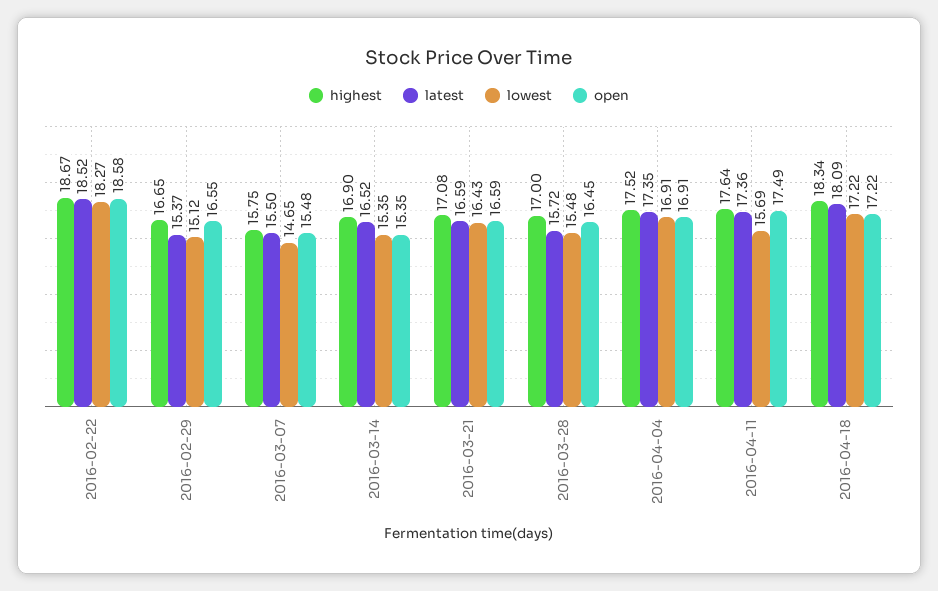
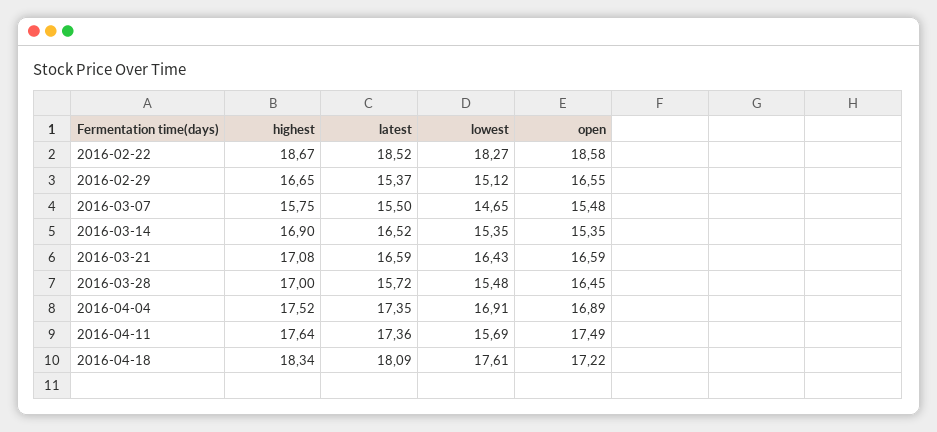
  {
    "highest": {
      "2016-02-22": 18.67,
      "2016-02-29": 16.65,
      "2016-03-07": 15.75,
      "2016-03-14": 16.9,
      "2016-03-21": 17.08,
      "2016-03-28": 17,
      "2016-04-04": 17.52,
      "2016-04-11": 17.64,
      "2016-04-18": 18.34
    },
    "latest": {
      "2016-02-22": 18.52,
      "2016-02-29": 15.37,
      "2016-03-07": 15.5,
      "2016-03-14": 16.52,
      "2016-03-21": 16.59,
      "2016-03-28": 15.72,
      "2016-04-04": 17.35,
      "2016-04-11": 17.36,
      "2016-04-18": 18.09
    },
    "lowest": {
      "2016-02-22": 18.27,
      "2016-02-29": 15.12,
      "2016-03-07": 14.65,
      "2016-03-14": 15.35,
      "2016-03-21": 16.43,
      "2016-03-28": 15.48,
      "2016-04-04": 16.91,
      "2016-04-11": 15.69,
-     "2016-04-18": 17.22
+     "2016-04-18": 17.61
    },
    "open": {
      "2016-02-22": 18.58,
      "2016-02-29": 16.55,
      "2016-03-07": 15.48,
      "2016-03-14": 15.35,
      "2016-03-21": 16.59,
      "2016-03-28": 16.45,
-     "2016-04-04": 16.91,
+     "2016-04-04": 16.89,
      "2016-04-11": 17.49,
      "2016-04-18": 17.22
    }
  }

